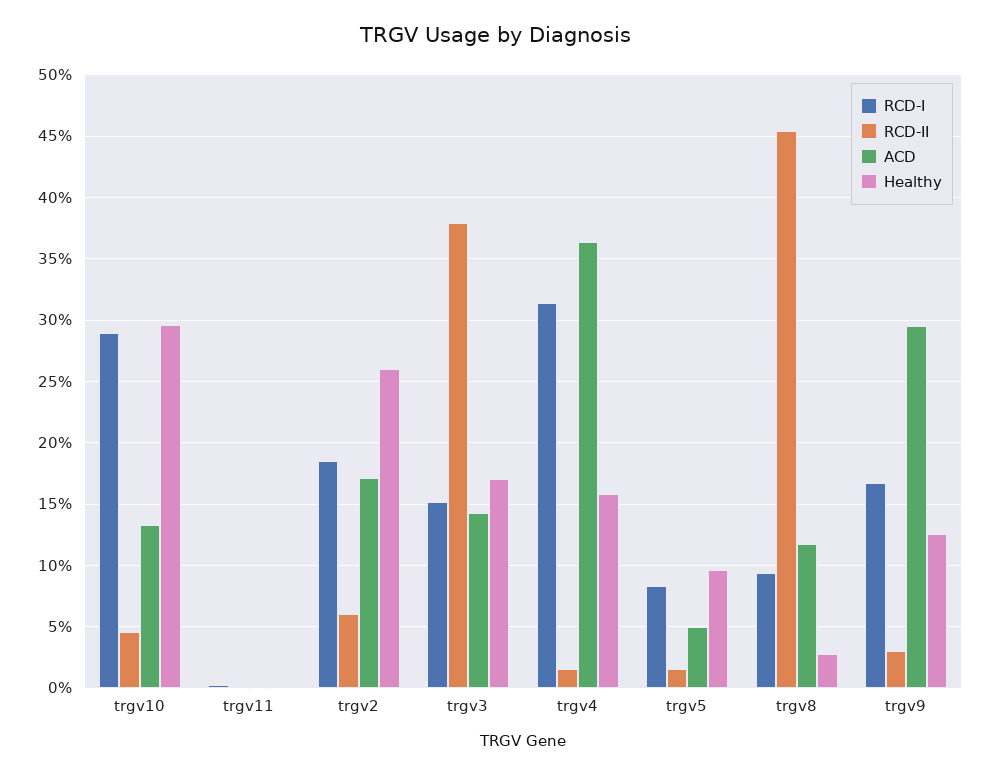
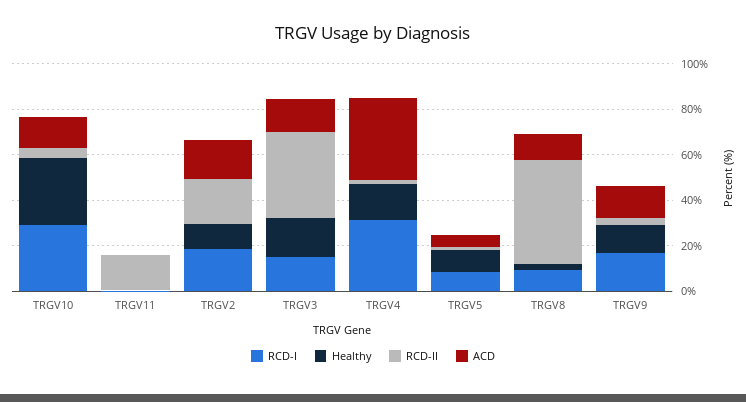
  {
    "RCD-I": {
      "trgv10": 29,
      "trgv11": 0.5,
      "trgv2": 18.5,
      "trgv3": 15,
      "trgv4": 31.5,
      "trgv5": 8.5,
      "trgv8": 9.5,
      "trgv9": 16.5
    },
    "RCD-II": {
      "trgv10": 4.5,
-     "trgv11": 0,
+     "trgv11": 15,
-     "trgv2": 6,
+     "trgv2": 20,
      "trgv3": 38,
      "trgv4": 1.5,
      "trgv5": 1.5,
      "trgv8": 45.5,
      "trgv9": 3
    },
    "ACD": {
      "trgv10": 13.5,
      "trgv11": 0,
      "trgv2": 17,
      "trgv3": 14.5,
      "trgv4": 36.5,
      "trgv5": 5,
      "trgv8": 12,
-     "trgv9": 29.5
+     "trgv9": 15
    },
    "Healthy": {
      "trgv10": 29.5,
      "trgv11": 0,
-     "trgv2": 26,
+     "trgv2": 10,
      "trgv3": 17,
      "trgv4": 16,
      "trgv5": 9.5,
      "trgv8": 3,
      "trgv9": 12.5
    }
  }

